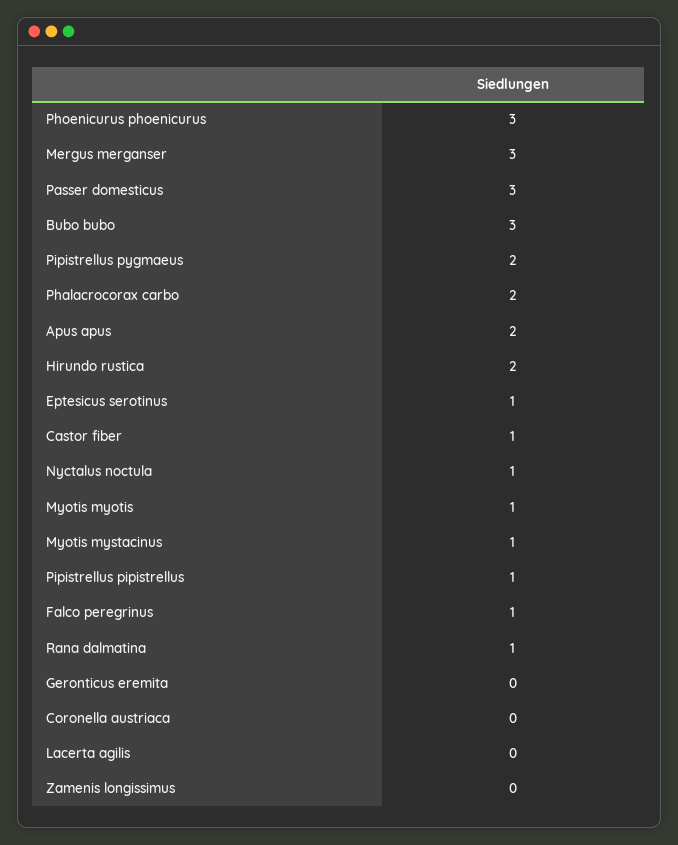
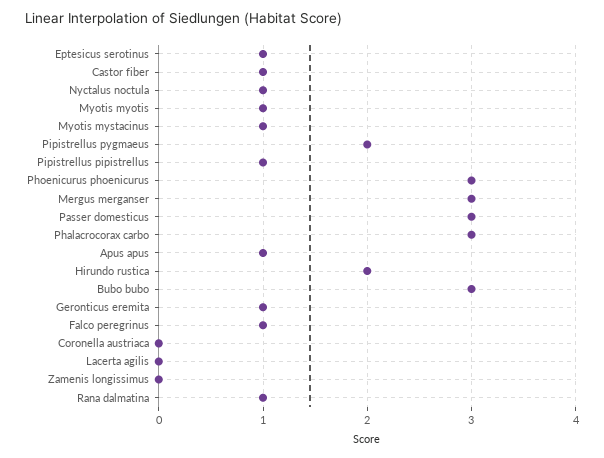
  {
    "Phoenicurus phoenicurus": 3,
    "Mergus merganser": 3,
    "Passer domesticus": 3,
    "Bubo bubo": 3,
    "Pipistrellus pygmaeus": 2,
-   "Phalacrocorax carbo": 2,
+   "Phalacrocorax carbo": 3,
-   "Apus apus": 2,
+   "Apus apus": 1,
    "Hirundo rustica": 2,
    "Eptesicus serotinus": 1,
    "Castor fiber": 1,
    "Nyctalus noctula": 1,
    "Myotis myotis": 1,
    "Myotis mystacinus": 1,
    "Pipistrellus pipistrellus": 1,
    "Falco peregrinus": 1,
    "Rana dalmatina": 1,
-   "Geronticus eremita": 0,
+   "Geronticus eremita": 1,
    "Coronella austriaca": 0,
    "Lacerta agilis": 0,
    "Zamenis longissimus": 0
  }

